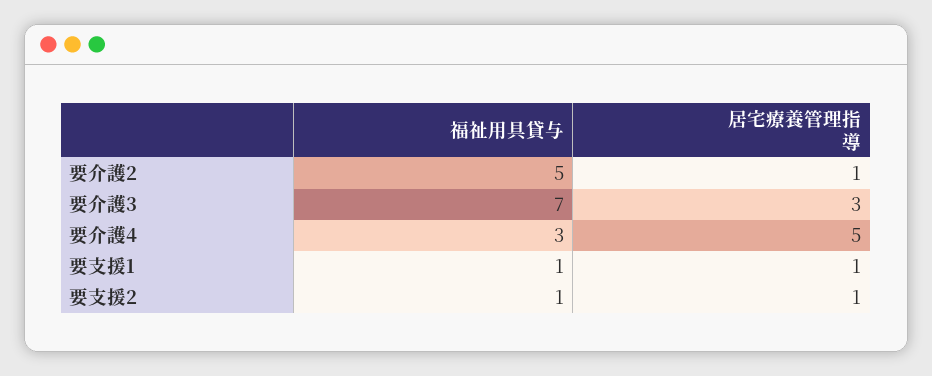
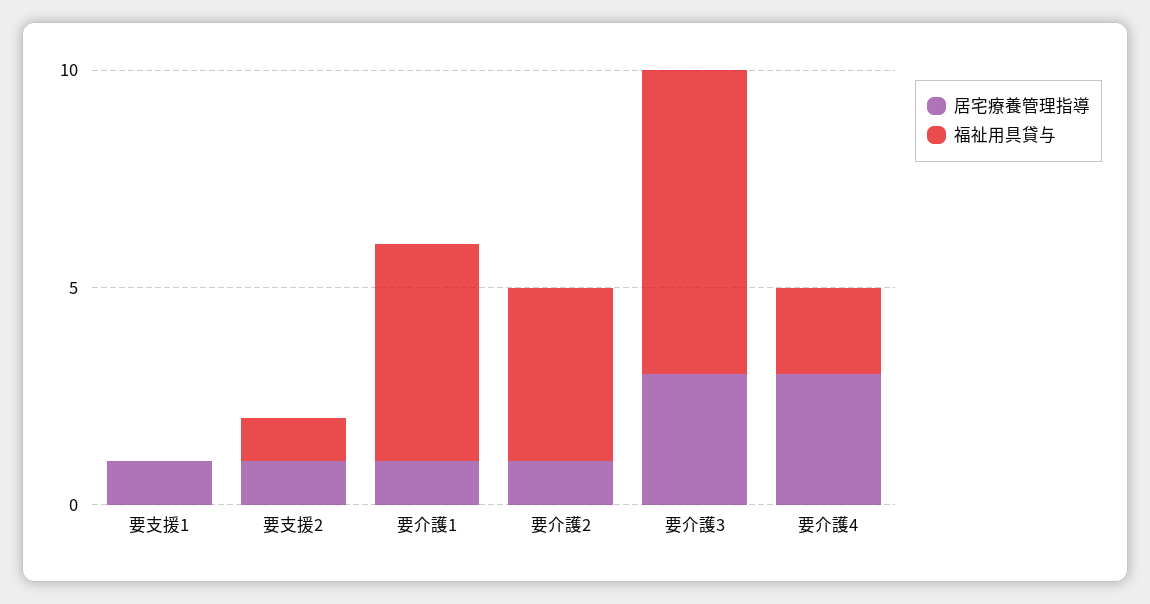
  {
    "福祉用具貸与": {
-     "要介護2": 5,
+     "要介護2": 4,
      "要介護3": 7,
-     "要介護4": 3,
+     "要介護4": 2,
-     "要支援1": 1,
+     "要支援1": 0,
-     "要支援2": 1
+     "要支援2": 1,
+     "要介護1": 5
    },
    "居宅療養管理指導": {
      "要介護2": 1,
      "要介護3": 3,
-     "要介護4": 5,
+     "要介護4": 3,
      "要支援1": 1,
-     "要支援2": 1
+     "要支援2": 1,
+     "要介護1": 1
    }
  }

